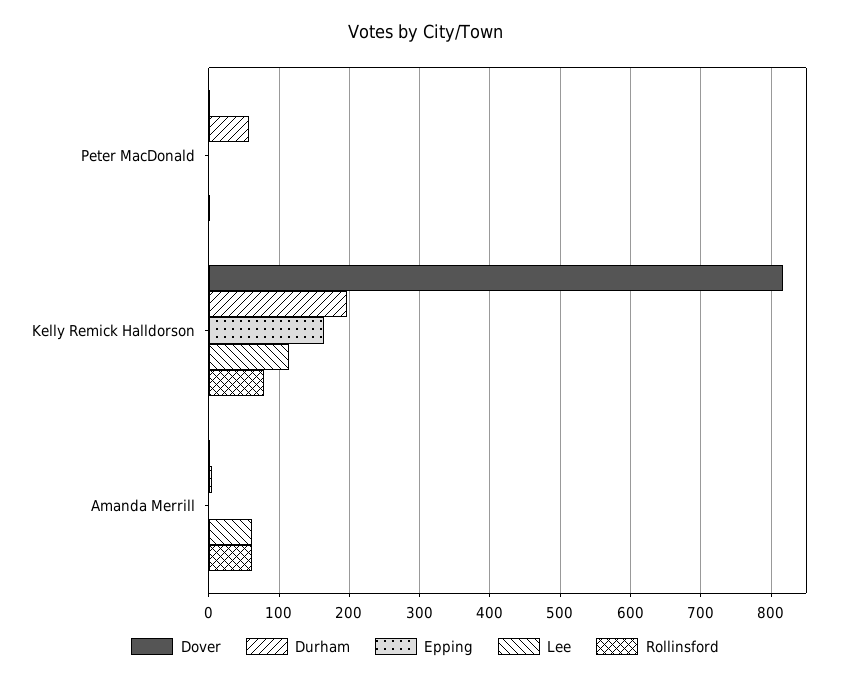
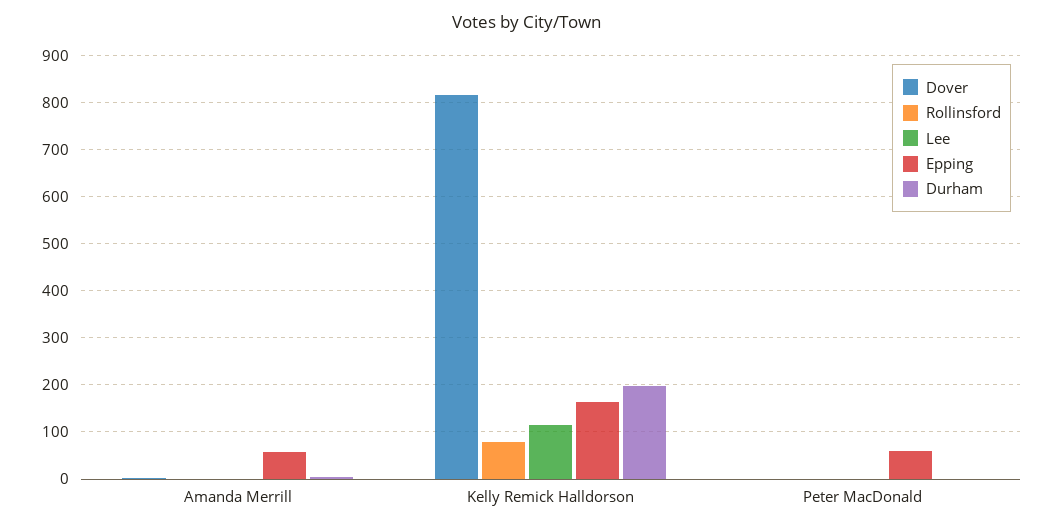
  {
    "Dover": {
      "Peter MacDonald": 0,
      "Kelly Remick Halldorson": 820,
      "Amanda Merrill": 0
    },
    "Durham": {
-     "Peter MacDonald": 60,
+     "Peter MacDonald": 0,
      "Kelly Remick Halldorson": 200,
      "Amanda Merrill": 10
    },
    "Epping": {
-     "Peter MacDonald": 0,
+     "Peter MacDonald": 60,
      "Kelly Remick Halldorson": 160,
-     "Amanda Merrill": 0
+     "Amanda Merrill": 60
    },
    "Lee": {
      "Peter MacDonald": 0,
      "Kelly Remick Halldorson": 110,
-     "Amanda Merrill": 60
+     "Amanda Merrill": 0
    },
    "Rollinsford": {
      "Peter MacDonald": 0,
      "Kelly Remick Halldorson": 80,
-     "Amanda Merrill": 60
+     "Amanda Merrill": 0
    }
  }

